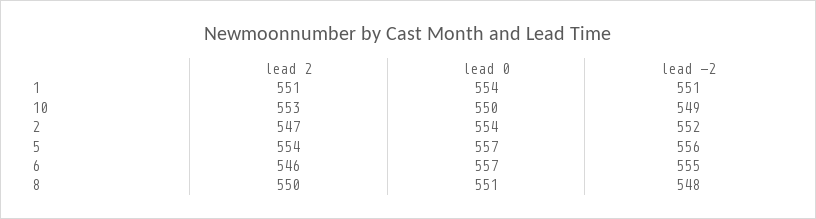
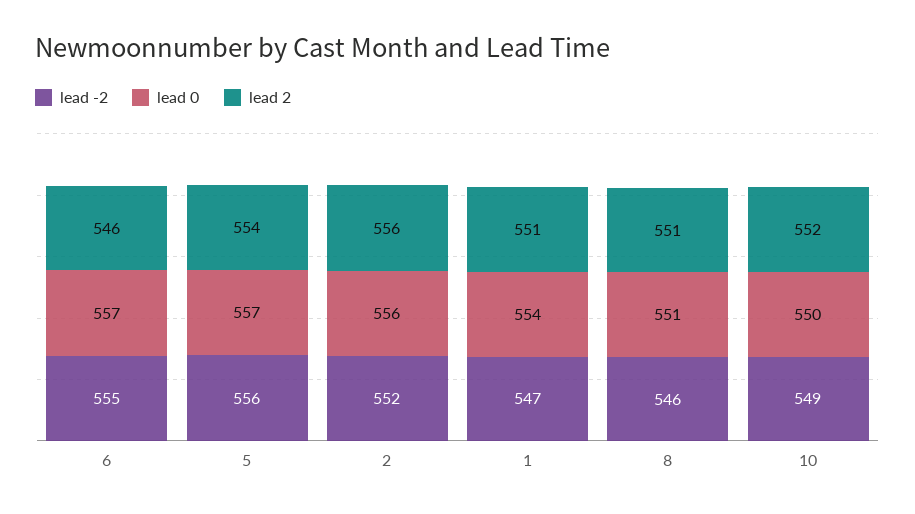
  {
    "lead 2": {
      "1": 551,
-     "10": 553,
+     "10": 552,
-     "2": 547,
+     "2": 556,
      "5": 554,
      "6": 546,
-     "8": 550
+     "8": 551
    },
    "lead 0": {
      "1": 554,
      "10": 550,
-     "2": 554,
+     "2": 556,
      "5": 557,
      "6": 557,
      "8": 551
    },
    "lead -2": {
-     "1": 551,
+     "1": 547,
      "10": 549,
      "2": 552,
      "5": 556,
      "6": 555,
-     "8": 548
+     "8": 546
    }
  }

